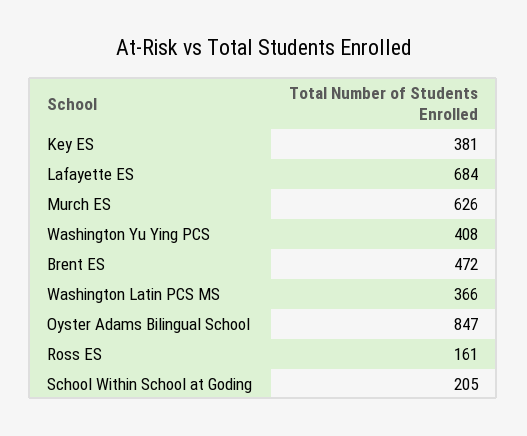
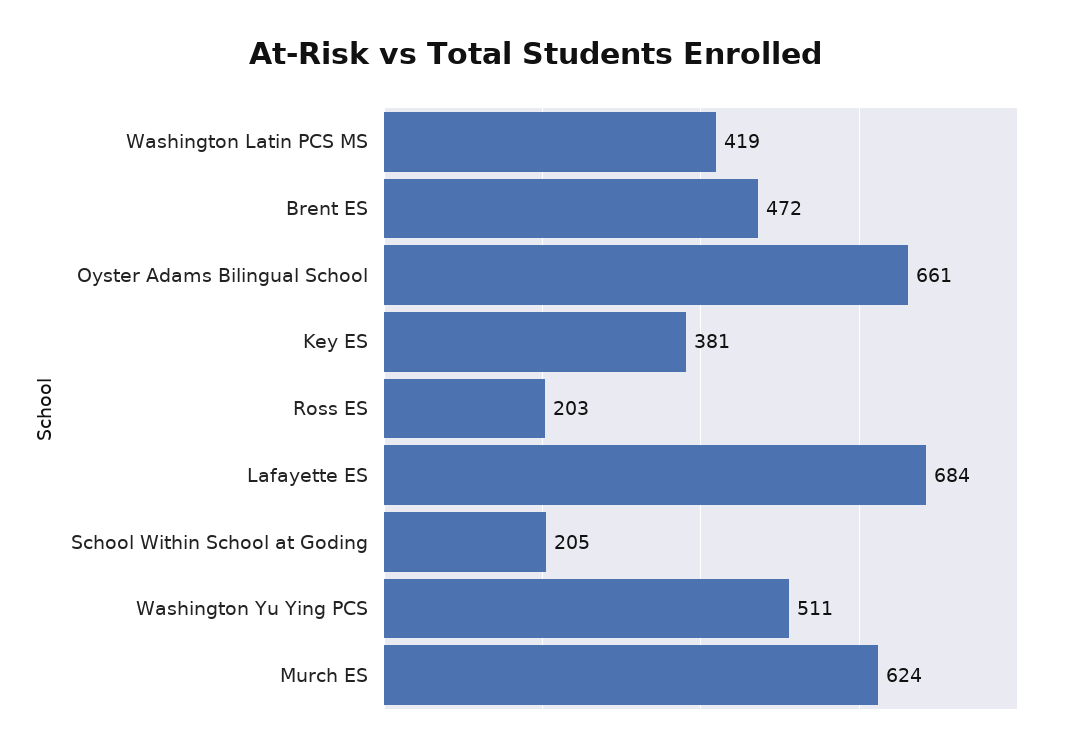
  {
    "Key ES": 381,
    "Lafayette ES": 684,
-   "Murch ES": 626,
+   "Murch ES": 624,
-   "Washington Yu Ying PCS": 408,
+   "Washington Yu Ying PCS": 511,
    "Brent ES": 472,
-   "Washington Latin PCS MS": 366,
+   "Washington Latin PCS MS": 419,
-   "Oyster Adams Bilingual School": 847,
+   "Oyster Adams Bilingual School": 661,
-   "Ross ES": 161,
+   "Ross ES": 203,
    "School Within School at Goding": 205
  }

